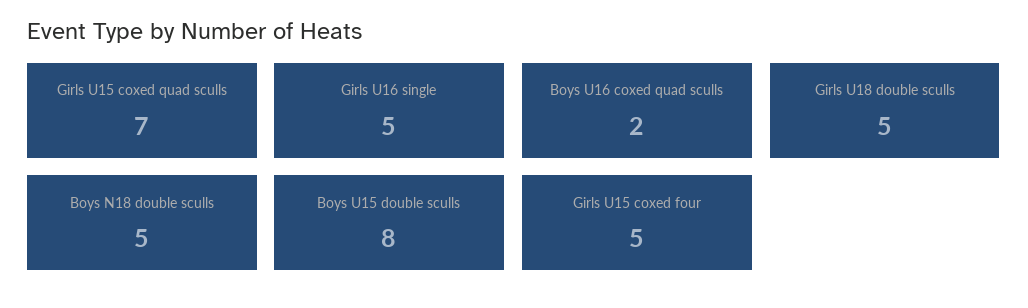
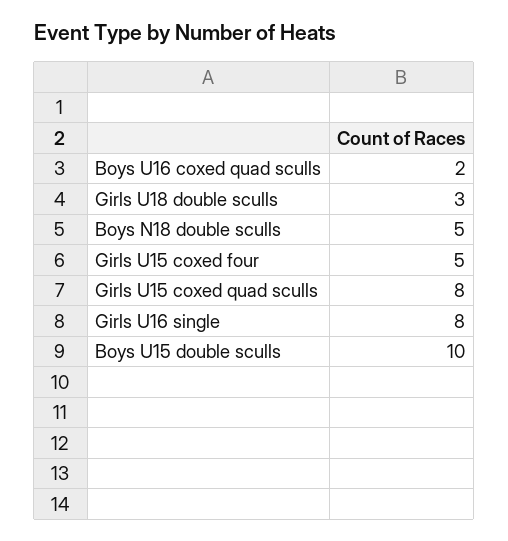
  {
-   "Girls U15 coxed quad sculls": 7,
+   "Girls U15 coxed quad sculls": 8,
-   "Girls U16 single": 5,
+   "Girls U16 single": 8,
    "Boys U16 coxed quad sculls": 2,
-   "Girls U18 double sculls": 5,
+   "Girls U18 double sculls": 3,
    "Boys N18 double sculls": 5,
-   "Boys U15 double sculls": 8,
+   "Boys U15 double sculls": 10,
    "Girls U15 coxed four": 5
  }

